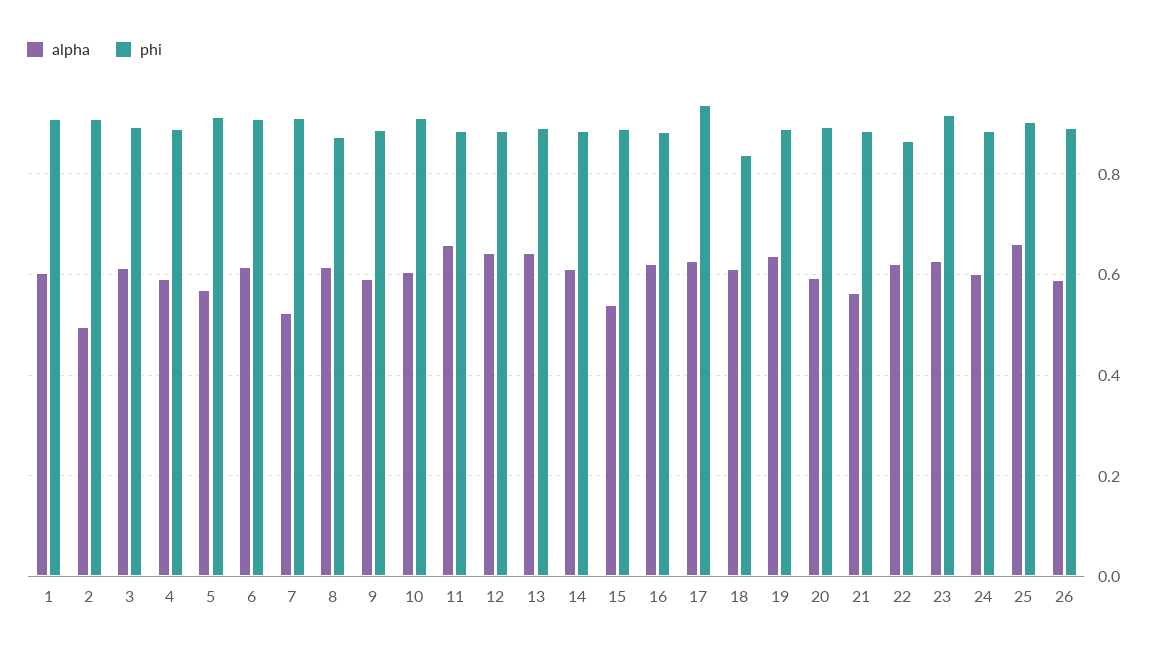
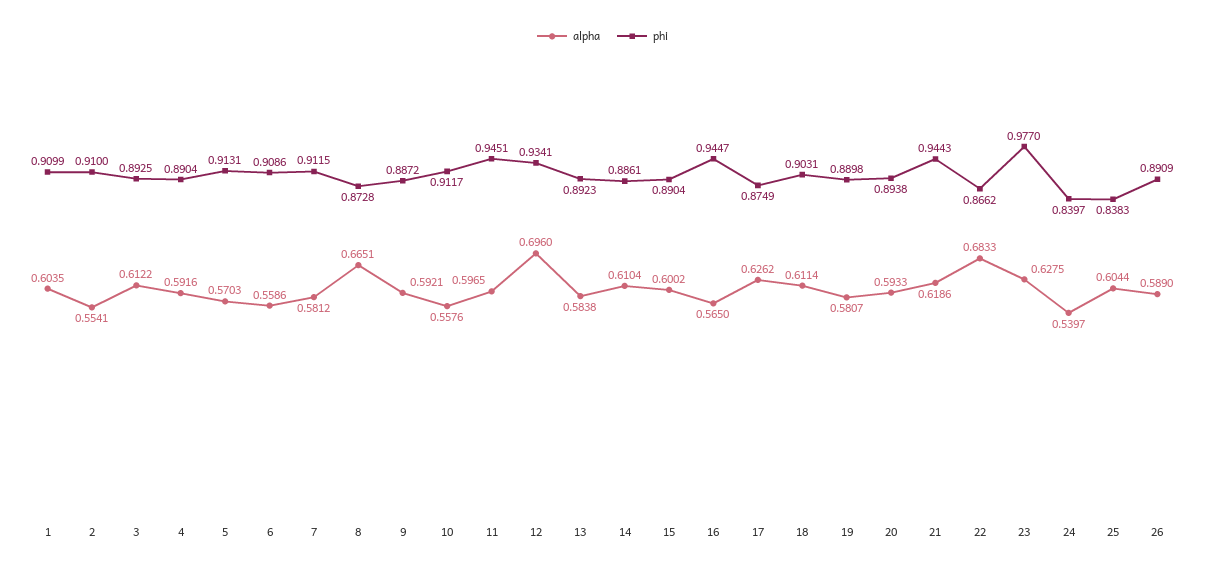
  {
    "alpha": {
      "1": 0.6035,
-     "2": 0.5,
+     "2": 0.5541,
      "3": 0.6122,
      "4": 0.5916,
      "5": 0.5703,
-     "6": 0.62,
+     "6": 0.5586,
-     "7": 0.52,
+     "7": 0.5812,
-     "8": 0.62,
+     "8": 0.6651,
      "9": 0.5921,
-     "10": 0.6,
+     "10": 0.5576,
-     "11": 0.66,
+     "11": 0.5965,
-     "12": 0.64,
+     "12": 0.696,
-     "13": 0.64,
+     "13": 0.5838,
      "14": 0.6104,
-     "15": 0.54,
+     "15": 0.6002,
-     "16": 0.62,
+     "16": 0.565,
      "17": 0.6262,
      "18": 0.6114,
-     "19": 0.64,
+     "19": 0.5807,
      "20": 0.5933,
-     "21": 0.56,
+     "21": 0.6186,
-     "22": 0.62,
+     "22": 0.6833,
      "23": 0.6275,
-     "24": 0.6,
+     "24": 0.5397,
-     "25": 0.66,
+     "25": 0.6044,
      "26": 0.589
    },
    "phi": {
      "1": 0.9099,
      "2": 0.91,
      "3": 0.8925,
      "4": 0.8904,
      "5": 0.9131,
      "6": 0.9086,
      "7": 0.9115,
      "8": 0.8728,
      "9": 0.8872,
      "10": 0.9117,
-     "11": 0.88,
+     "11": 0.9451,
-     "12": 0.88,
+     "12": 0.9341,
      "13": 0.8923,
      "14": 0.8861,
      "15": 0.8904,
-     "16": 0.88,
+     "16": 0.9447,
-     "17": 0.94,
+     "17": 0.8749,
-     "18": 0.84,
+     "18": 0.9031,
      "19": 0.8898,
      "20": 0.8938,
-     "21": 0.88,
+     "21": 0.9443,
      "22": 0.8662,
-     "23": 0.92,
+     "23": 0.977,
-     "24": 0.88,
+     "24": 0.8397,
-     "25": 0.9,
+     "25": 0.8383,
      "26": 0.8909
    }
  }

